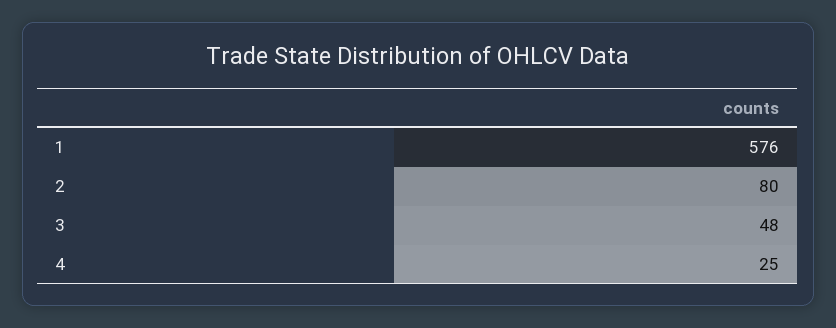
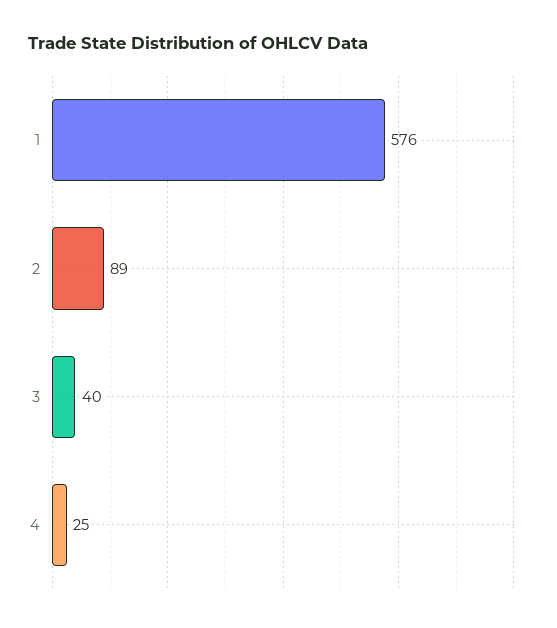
  {
    "1": 576,
-   "2": 80,
+   "2": 89,
-   "3": 48,
+   "3": 40,
    "4": 25
  }

